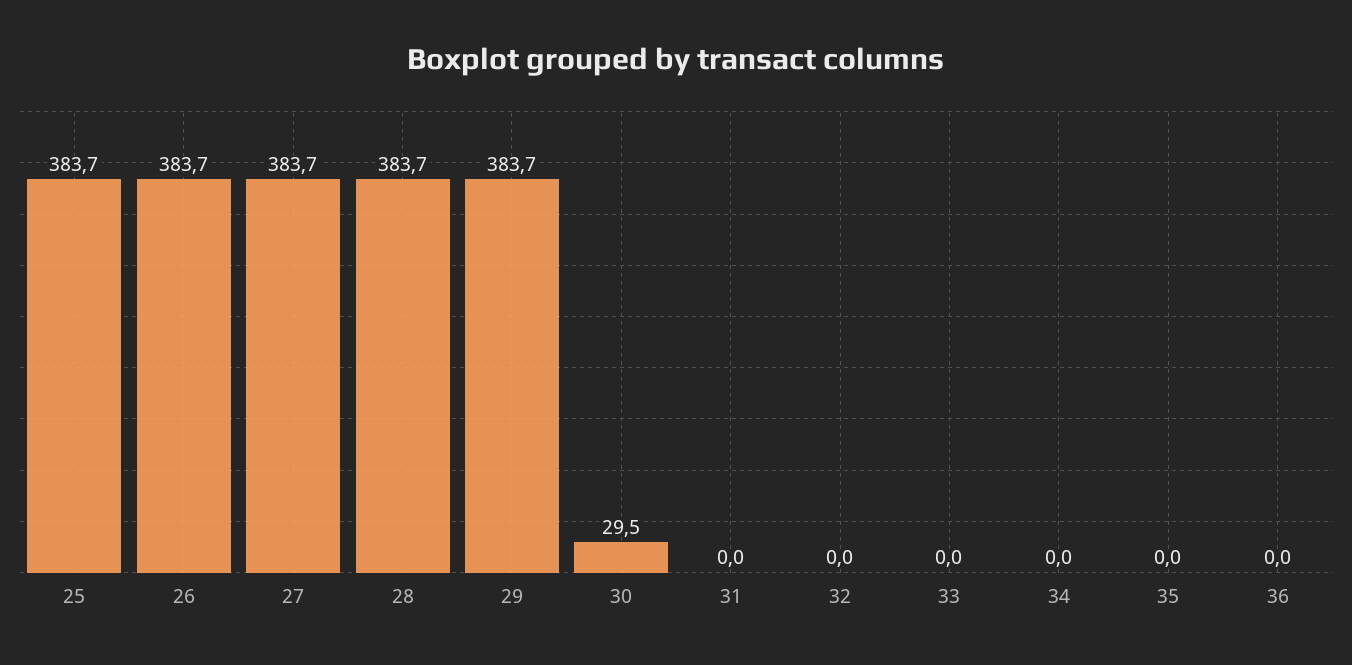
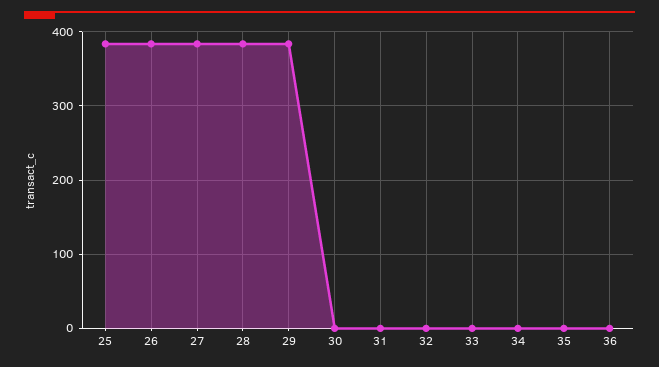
  {
    "25": 383.7,
    "26": 383.7,
    "27": 383.7,
    "28": 383.7,
    "29": 383.7,
-   "30": 29.5,
+   "30": 0,
    "31": 0,
    "32": 0,
    "33": 0,
    "34": 0,
    "35": 0,
    "36": 0
  }

